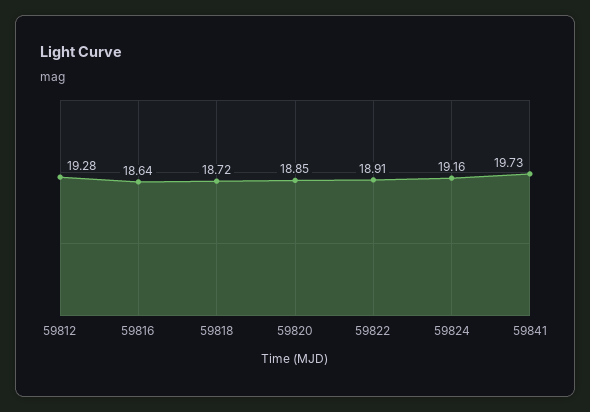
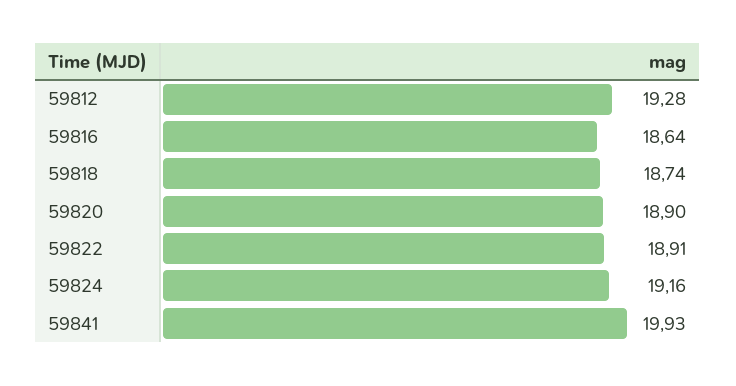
  {
    "59812": 19.28,
    "59816": 18.64,
-   "59818": 18.72,
+   "59818": 18.74,
-   "59820": 18.85,
+   "59820": 18.9,
    "59822": 18.91,
    "59824": 19.16,
-   "59841": 19.73
+   "59841": 19.93
  }

